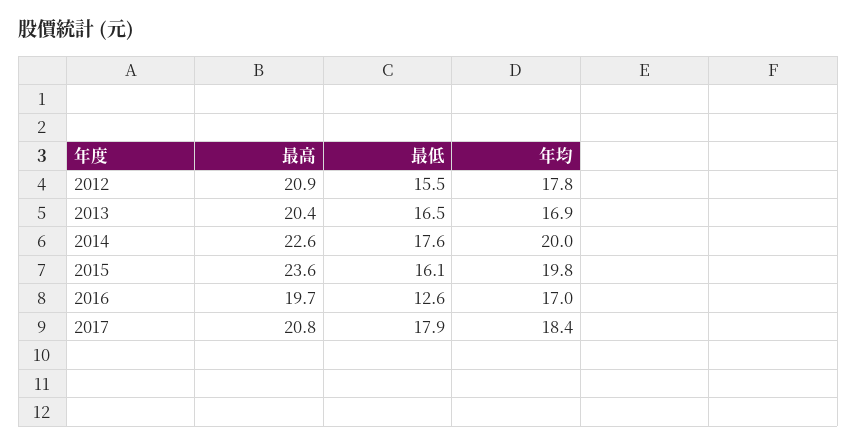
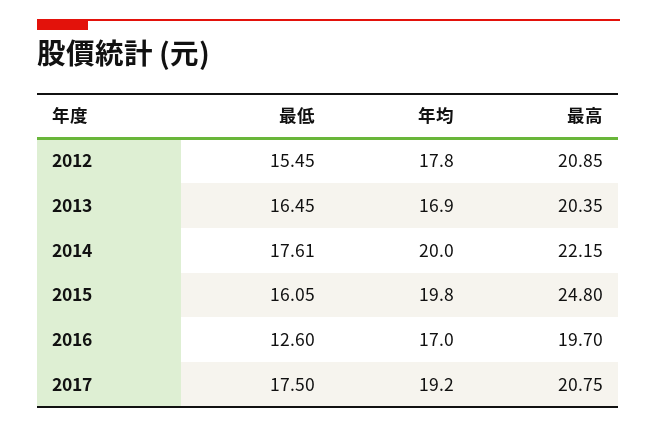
  {
    "最高": {
      "2012": 20.85,
      "2013": 20.35,
-     "2014": 22.6,
+     "2014": 22.15,
-     "2015": 23.6,
+     "2015": 24.8,
      "2016": 19.7,
      "2017": 20.75
    },
    "最低": {
      "2012": 15.45,
      "2013": 16.45,
      "2014": 17.61,
      "2015": 16.05,
      "2016": 12.6,
-     "2017": 17.9
+     "2017": 17.5
    },
    "年均": {
      "2012": 17.8,
      "2013": 16.9,
      "2014": 20,
      "2015": 19.8,
      "2016": 17,
-     "2017": 18.4
+     "2017": 19.2
    }
  }

